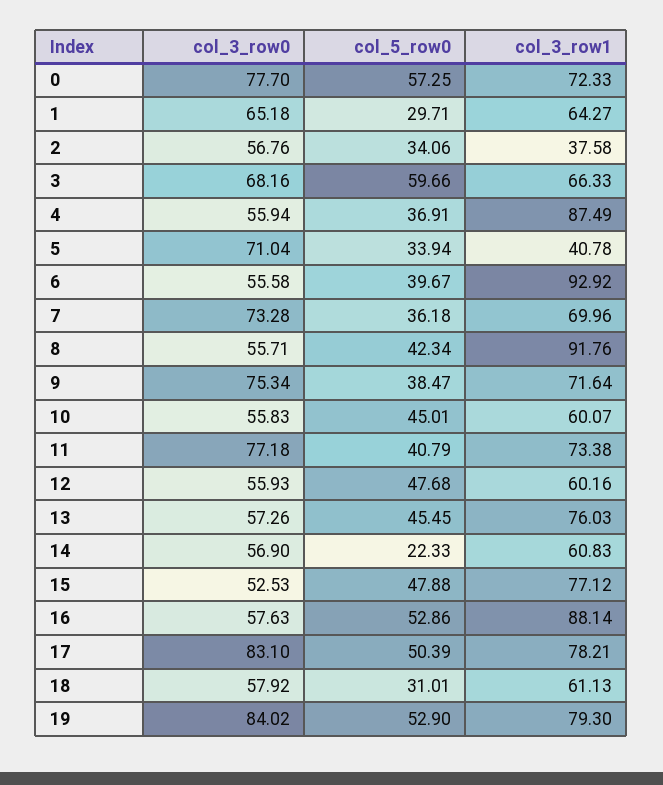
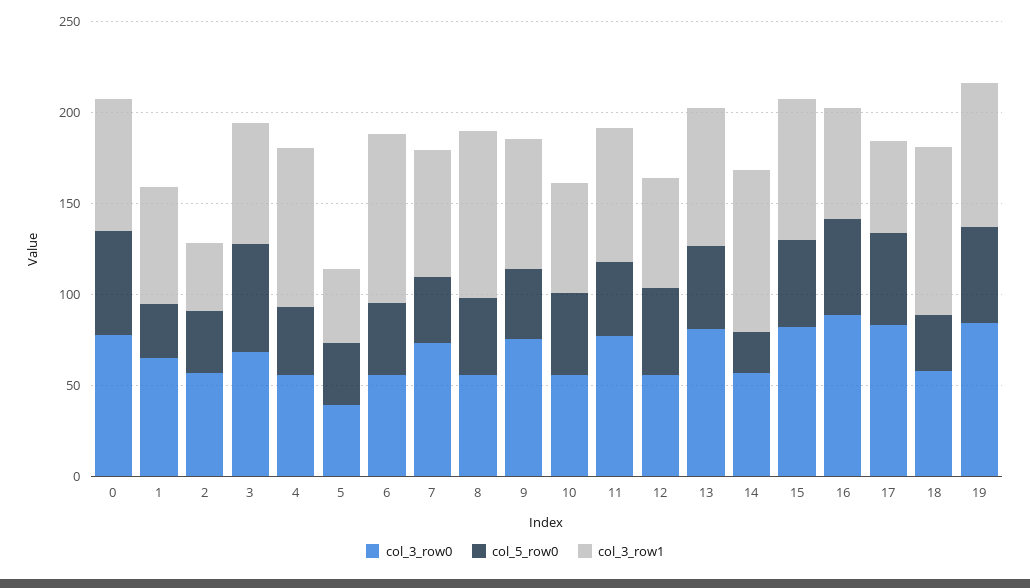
  {
    "col_3_row0": {
      "0": 77.7,
      "1": 65.18,
      "2": 56.76,
      "3": 68.16,
      "4": 55.94,
-     "5": 71.04,
+     "5": 40,
      "6": 55.58,
      "7": 73.28,
      "8": 55.71,
      "9": 75.34,
      "10": 55.83,
      "11": 77.18,
      "12": 55.93,
-     "13": 57.26,
+     "13": 80,
      "14": 56.9,
-     "15": 52.53,
+     "15": 80,
-     "16": 57.63,
+     "16": 90,
      "17": 83.1,
      "18": 57.92,
      "19": 84.02
    },
    "col_5_row0": {
      "0": 57.25,
      "1": 29.71,
      "2": 34.06,
      "3": 59.66,
      "4": 36.91,
      "5": 33.94,
      "6": 39.67,
      "7": 36.18,
      "8": 42.34,
      "9": 38.47,
      "10": 45.01,
      "11": 40.79,
      "12": 47.68,
      "13": 45.45,
      "14": 22.33,
      "15": 47.88,
      "16": 52.86,
      "17": 50.39,
      "18": 31.01,
      "19": 52.9
    },
    "col_3_row1": {
      "0": 72.33,
      "1": 64.27,
      "2": 37.58,
      "3": 66.33,
      "4": 87.49,
      "5": 40.78,
      "6": 92.92,
      "7": 69.96,
      "8": 91.76,
      "9": 71.64,
      "10": 60.07,
      "11": 73.38,
      "12": 60.16,
      "13": 76.03,
-     "14": 60.83,
+     "14": 90,
      "15": 77.12,
-     "16": 88.14,
+     "16": 60,
-     "17": 78.21,
+     "17": 50,
-     "18": 61.13,
+     "18": 90,
      "19": 79.3
    }
  }

